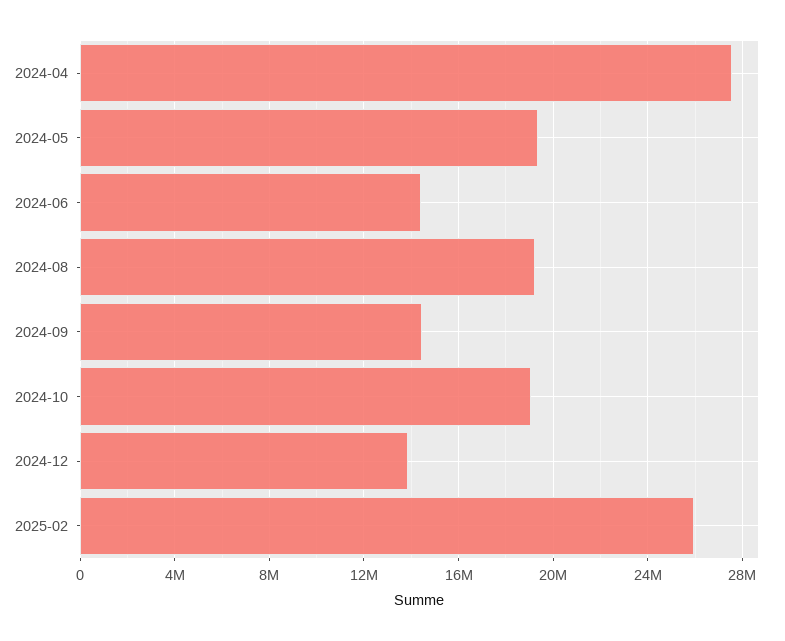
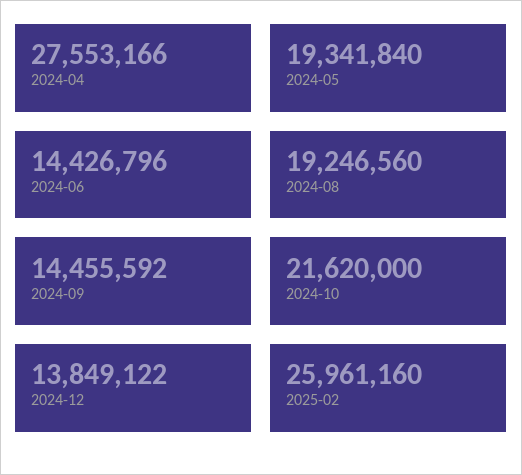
  {
    "2024-04": 27553166,
    "2024-05": 19341840,
    "2024-06": 14426796,
    "2024-08": 19246560,
    "2024-09": 14455592,
-   "2024-10": 19000000,
+   "2024-10": 21620000,
    "2024-12": 13849122,
    "2025-02": 25961160
  }

